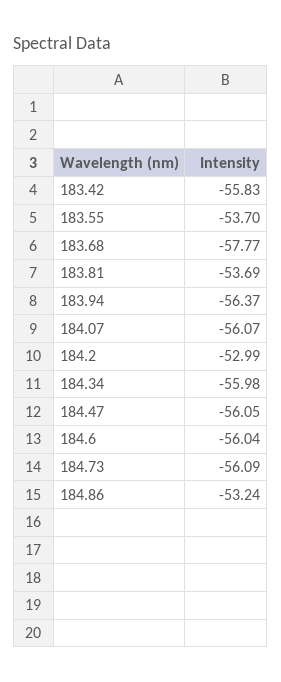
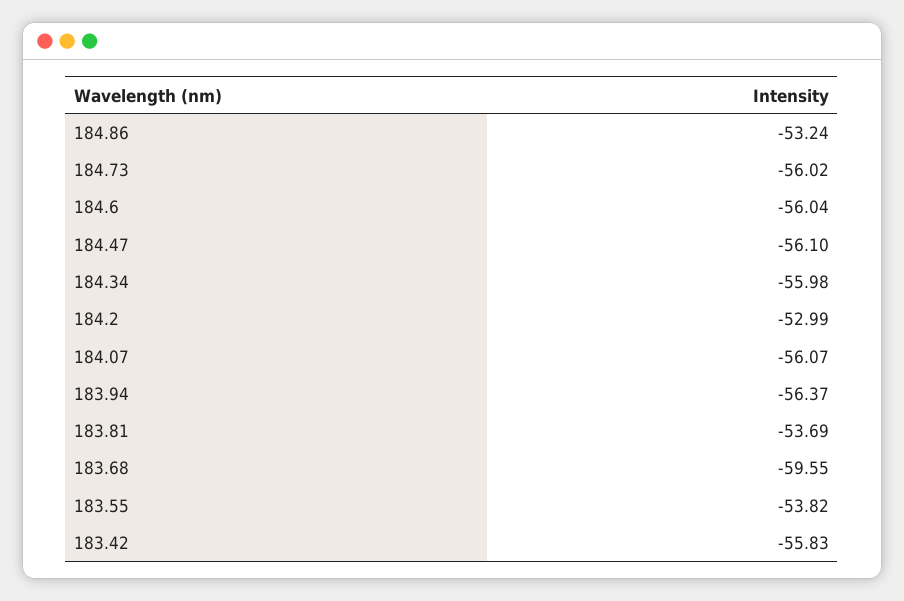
  {
    "183.42": -55.83,
-   "183.55": -53.7,
+   "183.55": -53.82,
-   "183.68": -57.77,
+   "183.68": -59.55,
    "183.81": -53.69,
    "183.94": -56.37,
    "184.07": -56.07,
    "184.2": -52.99,
    "184.34": -55.98,
-   "184.47": -56.05,
+   "184.47": -56.1,
    "184.6": -56.04,
-   "184.73": -56.09,
+   "184.73": -56.02,
    "184.86": -53.24
  }

